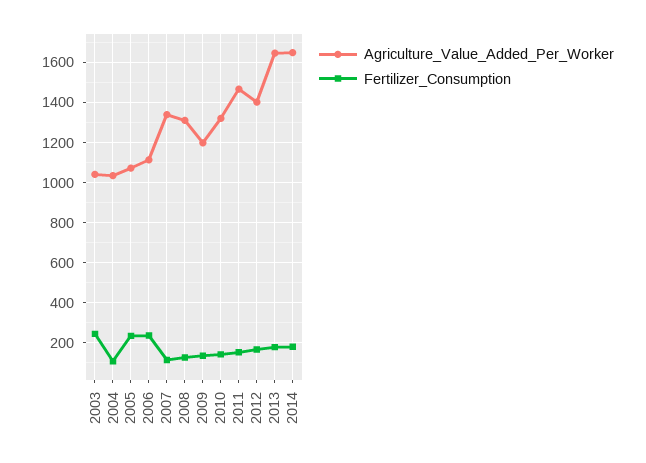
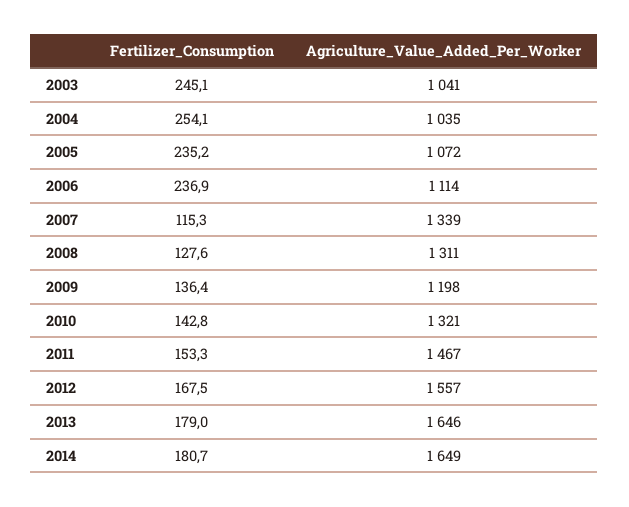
  {
    "Agriculture_Value_Added_Per_Worker": {
      "2003": 1041,
      "2004": 1035,
      "2005": 1072,
      "2006": 1114,
      "2007": 1339,
      "2008": 1311,
      "2009": 1198,
      "2010": 1321,
      "2011": 1467,
-     "2012": 1400,
+     "2012": 1557,
      "2013": 1646,
      "2014": 1649
    },
    "Fertilizer_Consumption": {
      "2003": 245.1,
-     "2004": 100,
+     "2004": 254.1,
      "2005": 235.2,
      "2006": 236.9,
      "2007": 115.3,
      "2008": 127.6,
      "2009": 136.4,
      "2010": 142.8,
      "2011": 153.3,
      "2012": 167.5,
      "2013": 179,
      "2014": 180.7
    }
  }

